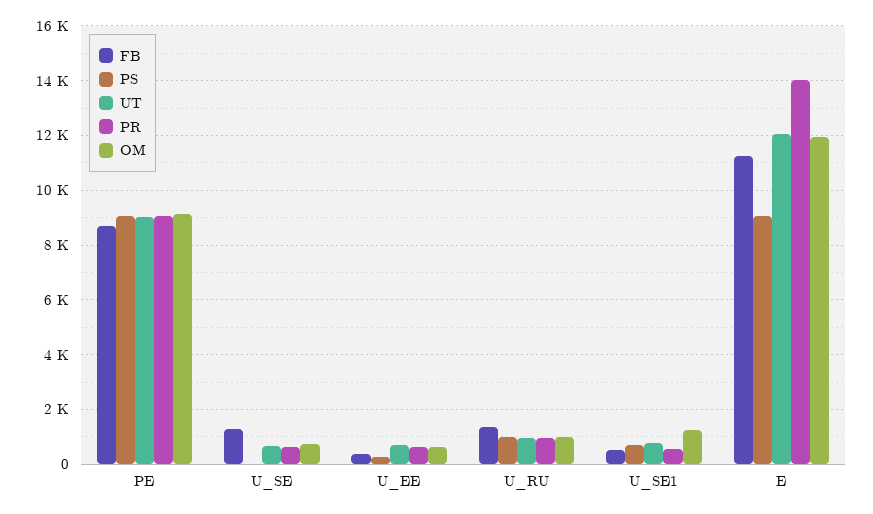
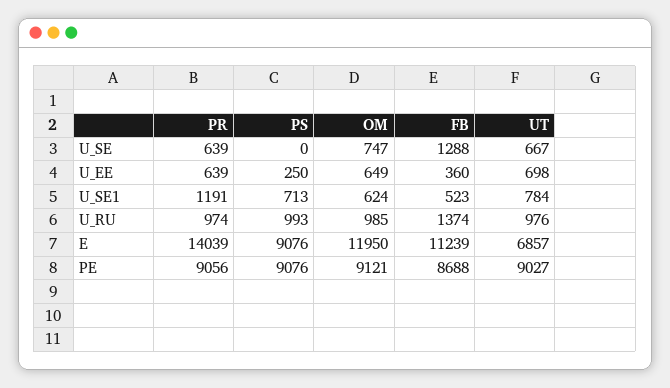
  {
    "FB": {
      "PE": 8688,
      "U_SE": 1288,
      "U_EE": 360,
      "U_RU": 1374,
      "U_SE1": 523,
      "E": 11239
    },
    "PS": {
      "PE": 9076,
      "U_SE": 0,
      "U_EE": 250,
      "U_RU": 993,
      "U_SE1": 713,
      "E": 9076
    },
    "UT": {
      "PE": 9027,
      "U_SE": 667,
      "U_EE": 698,
      "U_RU": 976,
      "U_SE1": 784,
-     "E": 12000
+     "E": 6857
    },
    "PR": {
      "PE": 9056,
      "U_SE": 639,
      "U_EE": 639,
      "U_RU": 974,
-     "U_SE1": 500,
+     "U_SE1": 1191,
      "E": 14039
    },
    "OM": {
      "PE": 9121,
      "U_SE": 747,
      "U_EE": 649,
      "U_RU": 985,
-     "U_SE1": 1250,
+     "U_SE1": 624,
      "E": 11950
    }
  }

